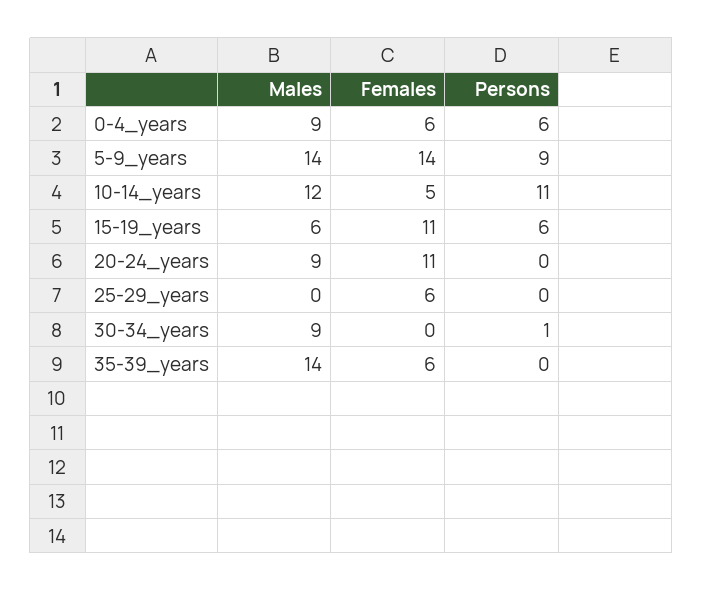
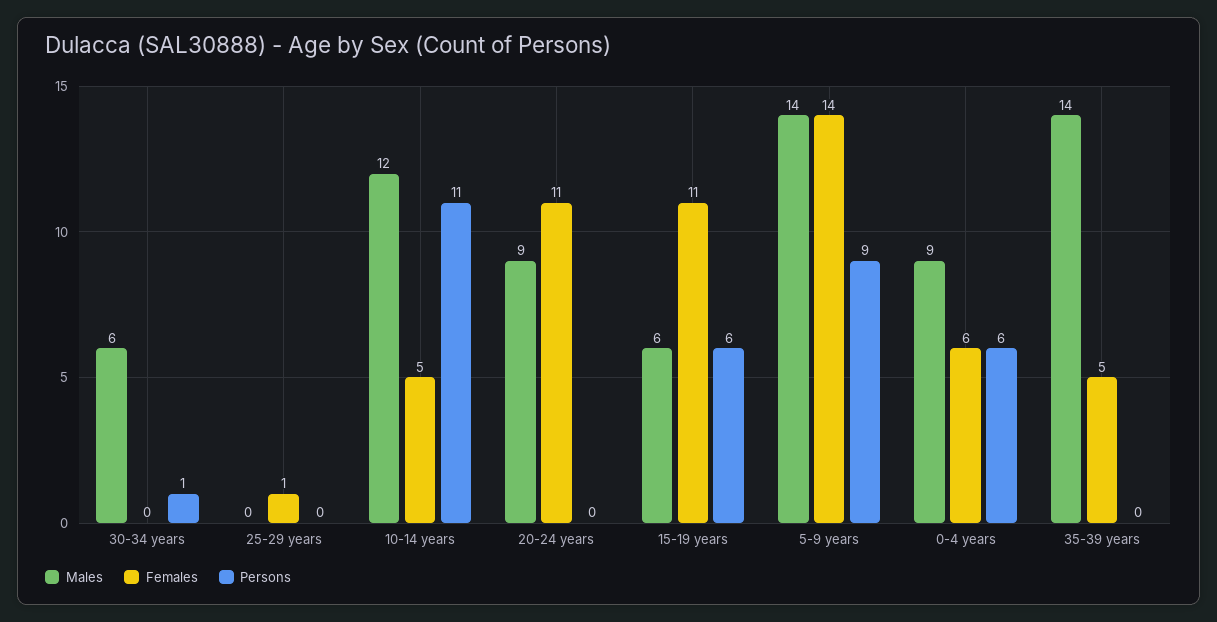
  {
    "Males": {
      "0-4_years": 9,
      "5-9_years": 14,
      "10-14_years": 12,
      "15-19_years": 6,
      "20-24_years": 9,
      "25-29_years": 0,
-     "30-34_years": 9,
+     "30-34_years": 6,
      "35-39_years": 14
    },
    "Females": {
      "0-4_years": 6,
      "5-9_years": 14,
      "10-14_years": 5,
      "15-19_years": 11,
      "20-24_years": 11,
-     "25-29_years": 6,
+     "25-29_years": 1,
      "30-34_years": 0,
-     "35-39_years": 6
+     "35-39_years": 5
    },
    "Persons": {
      "0-4_years": 6,
      "5-9_years": 9,
      "10-14_years": 11,
      "15-19_years": 6,
      "20-24_years": 0,
      "25-29_years": 0,
      "30-34_years": 1,
      "35-39_years": 0
    }
  }

